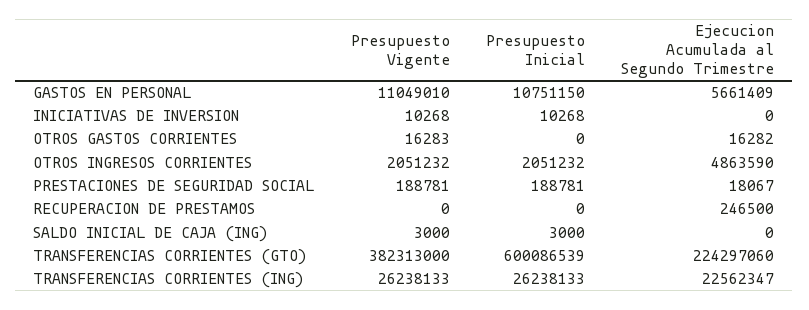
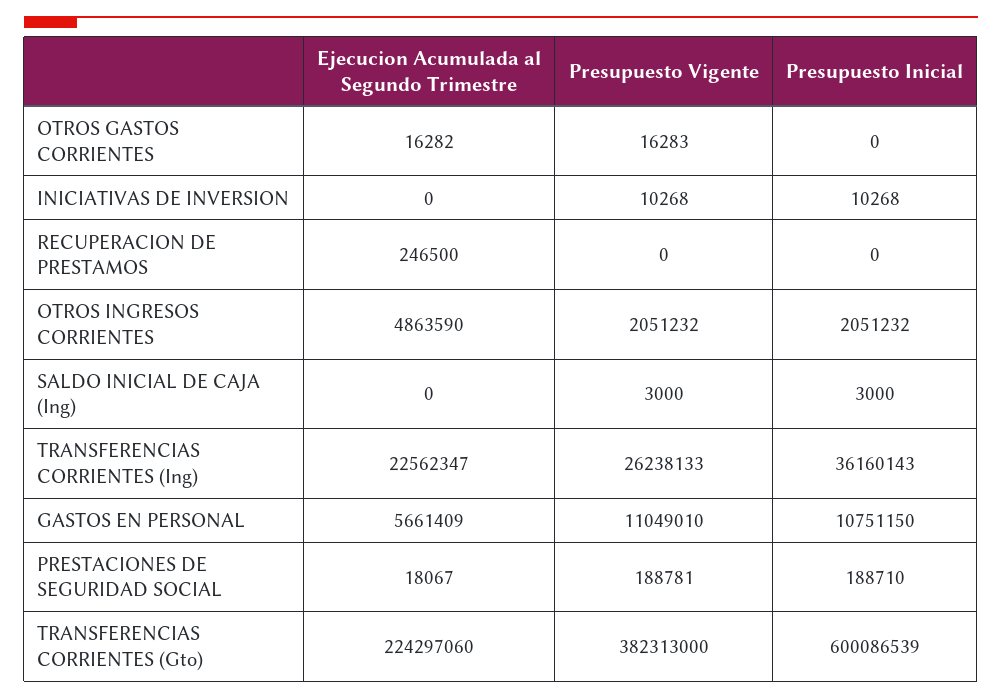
  {
    "Presupuesto Vigente": {
      "GASTOS EN PERSONAL": 11049010,
      "INICIATIVAS DE INVERSION": 10268,
      "OTROS GASTOS CORRIENTES": 16283,
      "OTROS INGRESOS CORRIENTES": 2051232,
      "PRESTACIONES DE SEGURIDAD SOCIAL": 188781,
      "RECUPERACION DE PRESTAMOS": 0,
      "SALDO INICIAL DE CAJA (ING)": 3000,
      "TRANSFERENCIAS CORRIENTES (GTO)": 382313000,
      "TRANSFERENCIAS CORRIENTES (ING)": 26238133
    },
    "Presupuesto Inicial": {
      "GASTOS EN PERSONAL": 10751150,
      "INICIATIVAS DE INVERSION": 10268,
      "OTROS GASTOS CORRIENTES": 0,
      "OTROS INGRESOS CORRIENTES": 2051232,
-     "PRESTACIONES DE SEGURIDAD SOCIAL": 188781,
+     "PRESTACIONES DE SEGURIDAD SOCIAL": 188710,
      "RECUPERACION DE PRESTAMOS": 0,
      "SALDO INICIAL DE CAJA (ING)": 3000,
      "TRANSFERENCIAS CORRIENTES (GTO)": 600086539,
-     "TRANSFERENCIAS CORRIENTES (ING)": 26238133
+     "TRANSFERENCIAS CORRIENTES (ING)": 36160143
    },
    "Ejecucion Acumulada al Segundo Trimestre": {
      "GASTOS EN PERSONAL": 5661409,
      "INICIATIVAS DE INVERSION": 0,
      "OTROS GASTOS CORRIENTES": 16282,
      "OTROS INGRESOS CORRIENTES": 4863590,
      "PRESTACIONES DE SEGURIDAD SOCIAL": 18067,
      "RECUPERACION DE PRESTAMOS": 246500,
      "SALDO INICIAL DE CAJA (ING)": 0,
      "TRANSFERENCIAS CORRIENTES (GTO)": 224297060,
      "TRANSFERENCIAS CORRIENTES (ING)": 22562347
    }
  }

